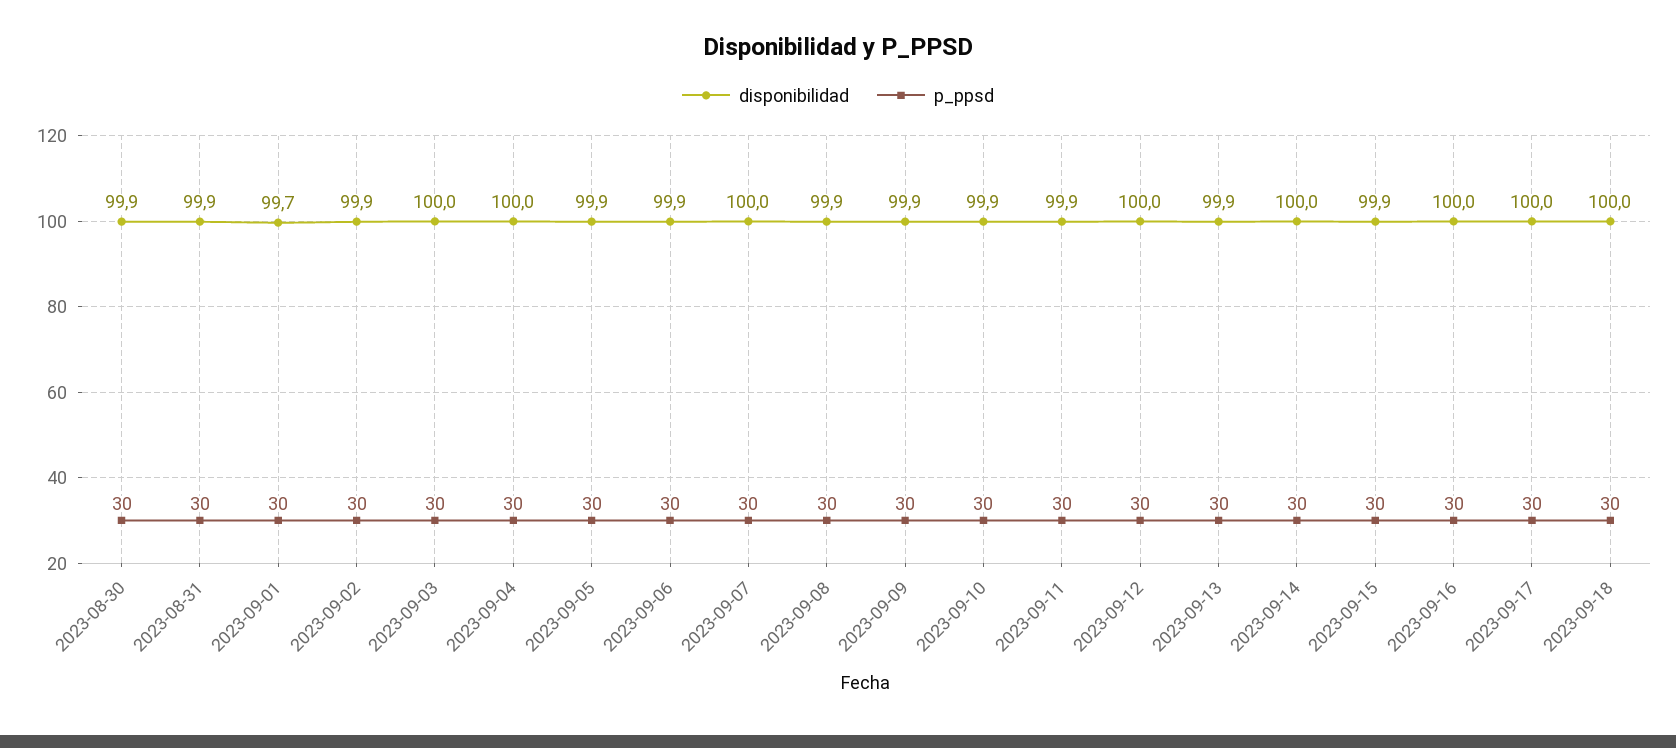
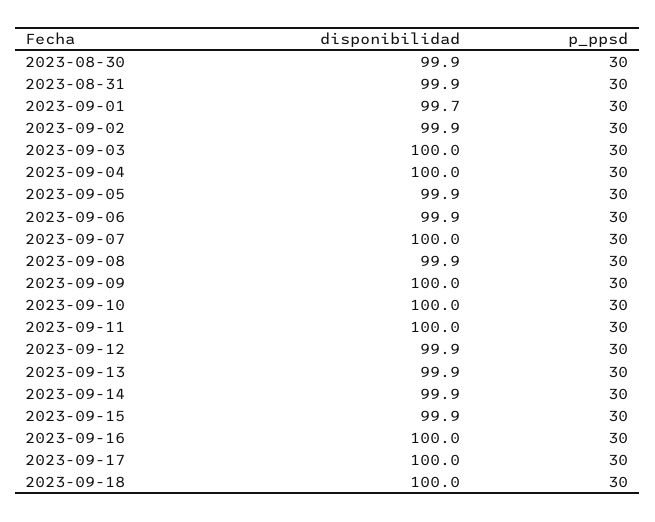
  {
    "disponibilidad": {
      "2023-08-30": 99.9,
      "2023-08-31": 99.9,
      "2023-09-01": 99.7,
      "2023-09-02": 99.9,
      "2023-09-03": 100,
      "2023-09-04": 100,
      "2023-09-05": 99.9,
      "2023-09-06": 99.9,
      "2023-09-07": 100,
      "2023-09-08": 99.9,
-     "2023-09-09": 99.9,
+     "2023-09-09": 100,
-     "2023-09-10": 99.9,
+     "2023-09-10": 100,
-     "2023-09-11": 99.9,
+     "2023-09-11": 100,
-     "2023-09-12": 100,
+     "2023-09-12": 99.9,
      "2023-09-13": 99.9,
-     "2023-09-14": 100,
+     "2023-09-14": 99.9,
      "2023-09-15": 99.9,
      "2023-09-16": 100,
      "2023-09-17": 100,
      "2023-09-18": 100
    },
    "p_ppsd": {
      "2023-08-30": 30,
      "2023-08-31": 30,
      "2023-09-01": 30,
      "2023-09-02": 30,
      "2023-09-03": 30,
      "2023-09-04": 30,
      "2023-09-05": 30,
      "2023-09-06": 30,
      "2023-09-07": 30,
      "2023-09-08": 30,
      "2023-09-09": 30,
      "2023-09-10": 30,
      "2023-09-11": 30,
      "2023-09-12": 30,
      "2023-09-13": 30,
      "2023-09-14": 30,
      "2023-09-15": 30,
      "2023-09-16": 30,
      "2023-09-17": 30,
      "2023-09-18": 30
    }
  }

